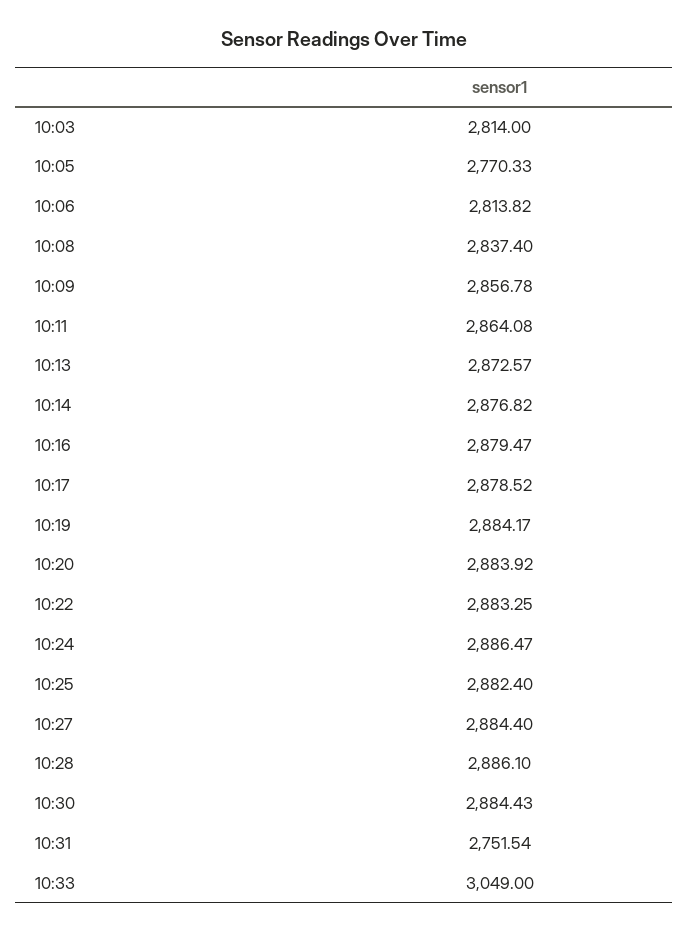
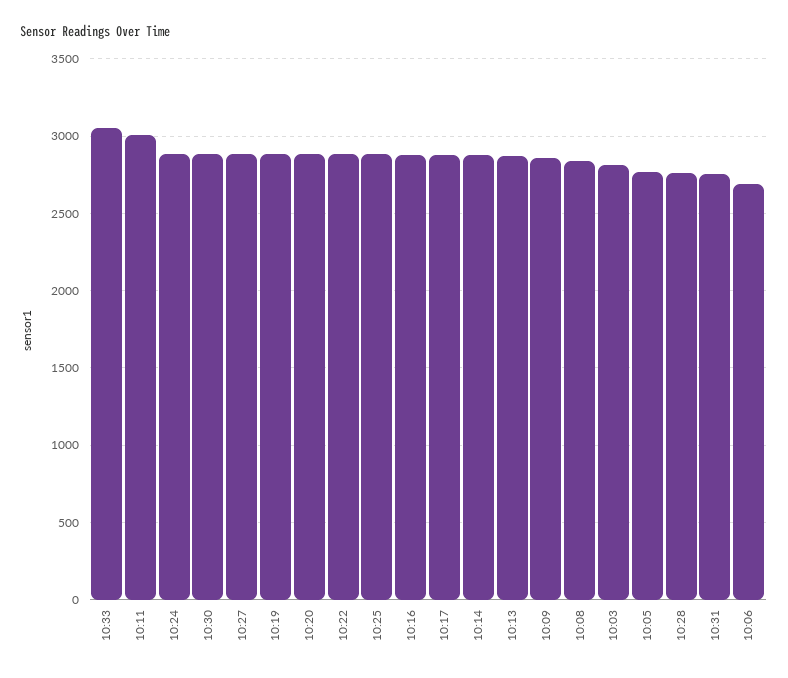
  {
    "10:03": 2814,
    "10:05": 2770.33,
-   "10:06": 2813.82,
+   "10:06": 2700,
    "10:08": 2837.4,
    "10:09": 2856.78,
-   "10:11": 2864.08,
+   "10:11": 3000,
    "10:13": 2872.57,
    "10:14": 2876.82,
    "10:16": 2879.47,
    "10:17": 2878.52,
    "10:19": 2884.17,
    "10:20": 2883.92,
    "10:22": 2883.25,
    "10:24": 2886.47,
    "10:25": 2882.4,
    "10:27": 2884.4,
-   "10:28": 2886.1,
+   "10:28": 2750,
    "10:30": 2884.43,
    "10:31": 2751.54,
    "10:33": 3049
  }

